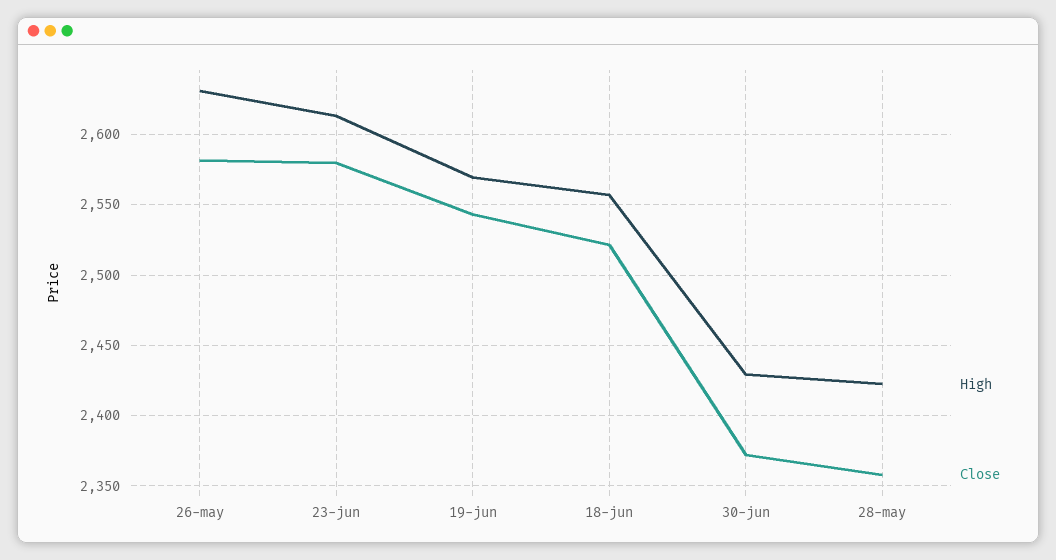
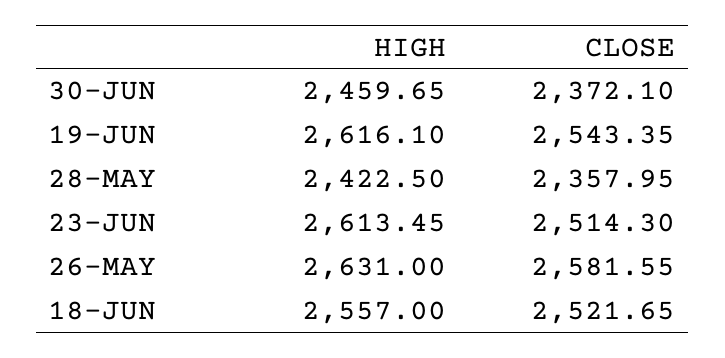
  {
    "High": {
      "26-may": 2631,
      "23-jun": 2613.45,
-     "19-jun": 2570,
+     "19-jun": 2616.1,
      "18-jun": 2557,
-     "30-jun": 2430,
+     "30-jun": 2459.65,
      "28-may": 2422.5
    },
    "Close": {
      "26-may": 2581.55,
-     "23-jun": 2580,
+     "23-jun": 2514.3,
      "19-jun": 2543.35,
      "18-jun": 2521.65,
      "30-jun": 2372.1,
      "28-may": 2357.95
    }
  }

